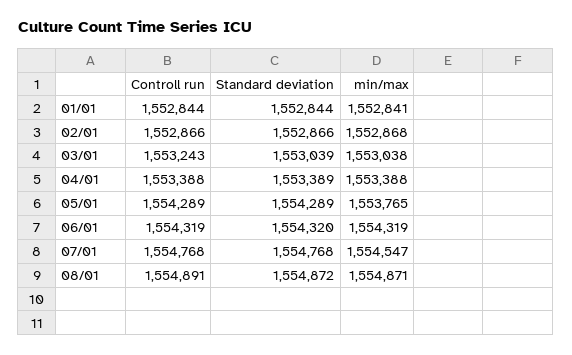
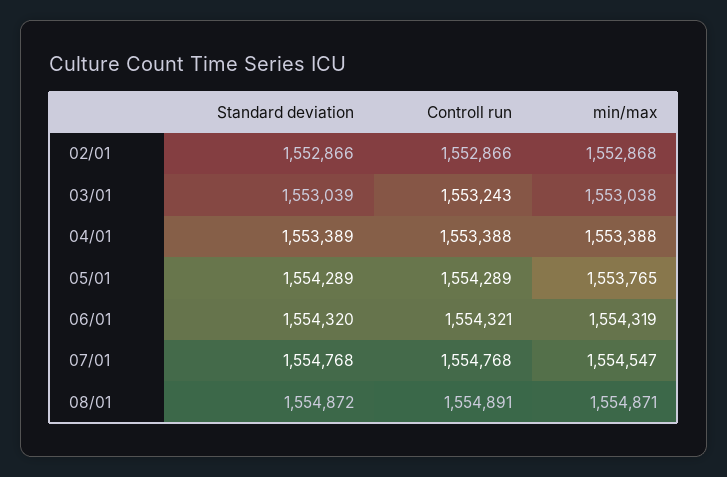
  {
    "Controll run": {
-     "01/01": 1552844,
      "02/01": 1552866,
      "03/01": 1553243,
      "04/01": 1553388,
      "05/01": 1554289,
-     "06/01": 1554319,
+     "06/01": 1554321,
      "07/01": 1554768,
      "08/01": 1554891
    },
    "Standard deviation": {
-     "01/01": 1552844,
      "02/01": 1552866,
      "03/01": 1553039,
      "04/01": 1553389,
      "05/01": 1554289,
      "06/01": 1554320,
      "07/01": 1554768,
      "08/01": 1554872
    },
    "min/max": {
-     "01/01": 1552841,
      "02/01": 1552868,
      "03/01": 1553038,
      "04/01": 1553388,
      "05/01": 1553765,
      "06/01": 1554319,
      "07/01": 1554547,
      "08/01": 1554871
    }
  }

